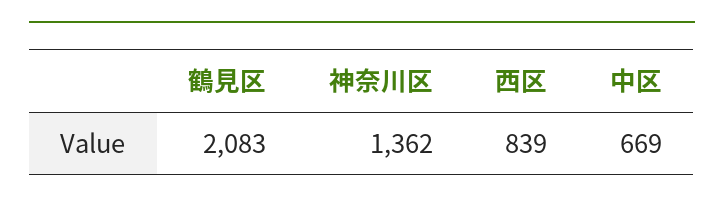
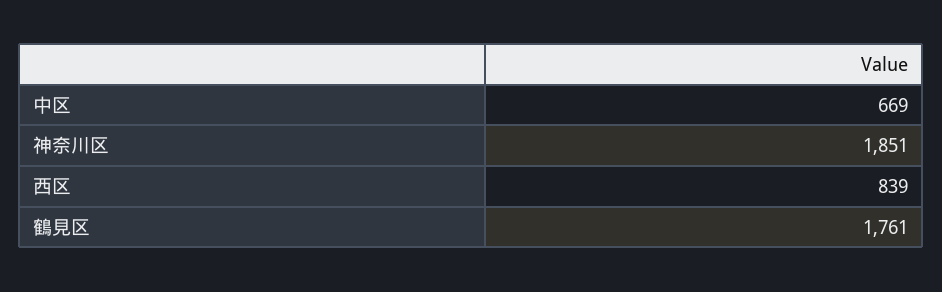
  {
-   "鶴見区": 2083,
+   "鶴見区": 1761,
-   "神奈川区": 1362,
+   "神奈川区": 1851,
    "西区": 839,
    "中区": 669
  }

